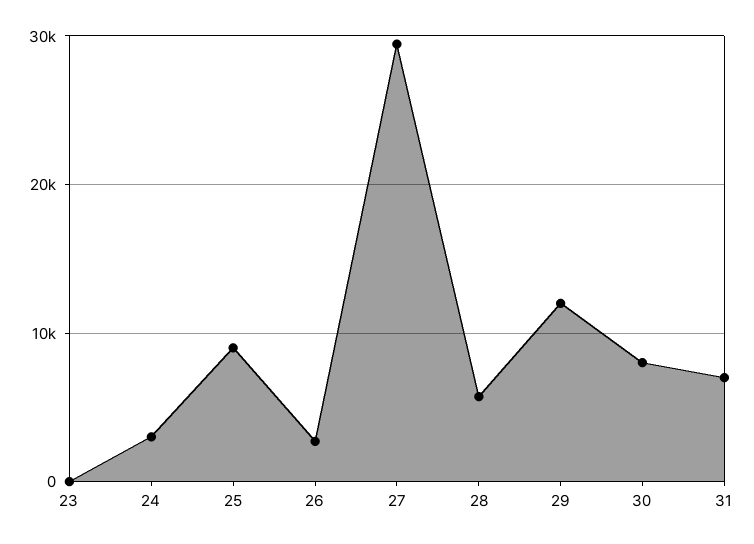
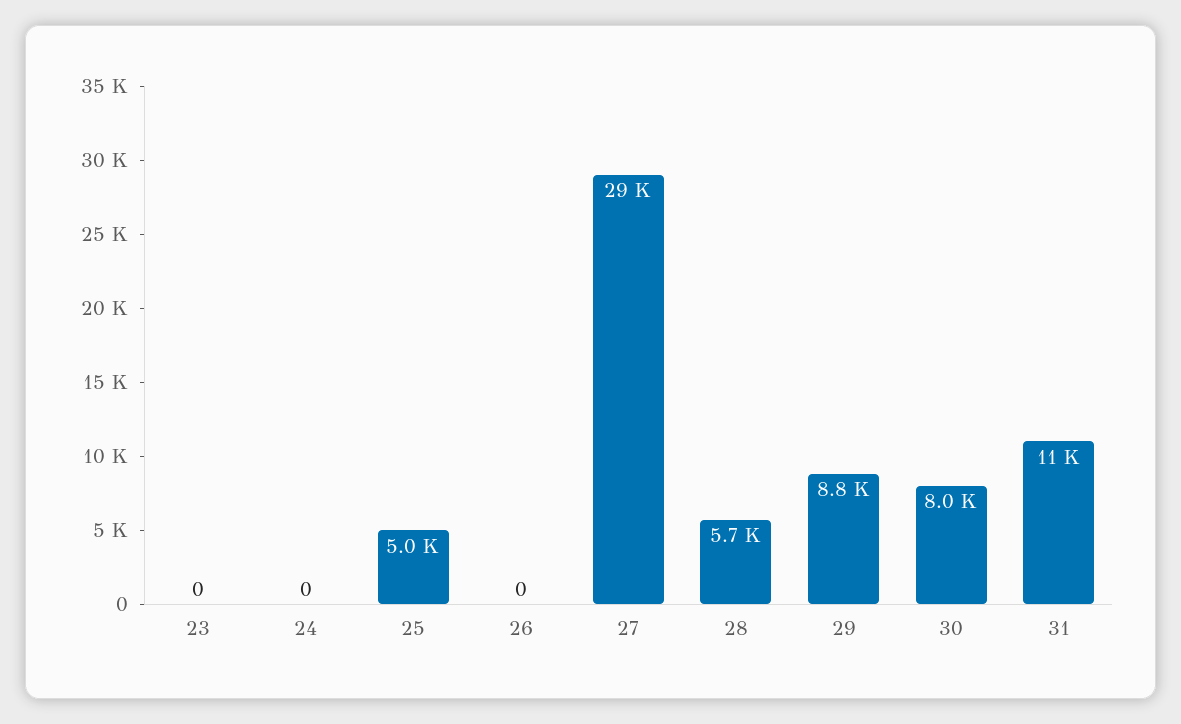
  {
    "23": 0,
-   "24": 3000,
+   "24": 0,
-   "25": 9000,
+   "25": 5000,
-   "26": 3000,
+   "26": 0,
    "27": 29000,
    "28": 5700,
-   "29": 12000,
+   "29": 8800,
    "30": 8000,
-   "31": 7000
+   "31": 11000
  }

